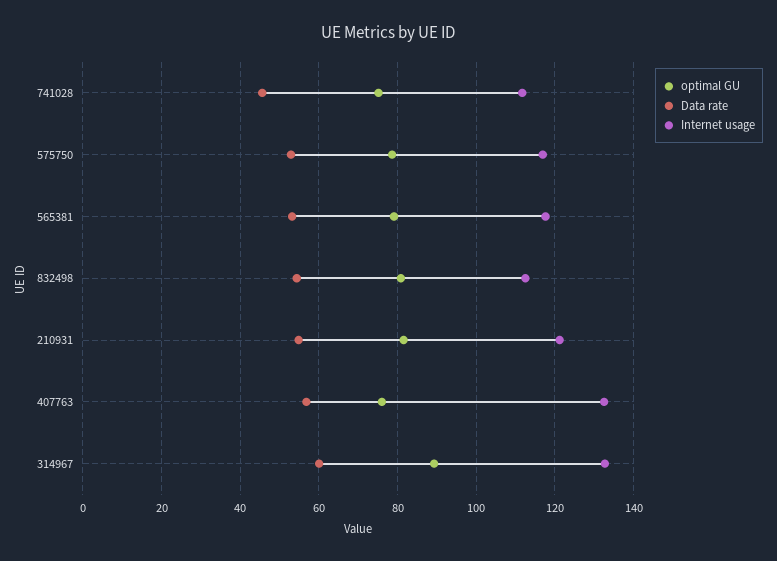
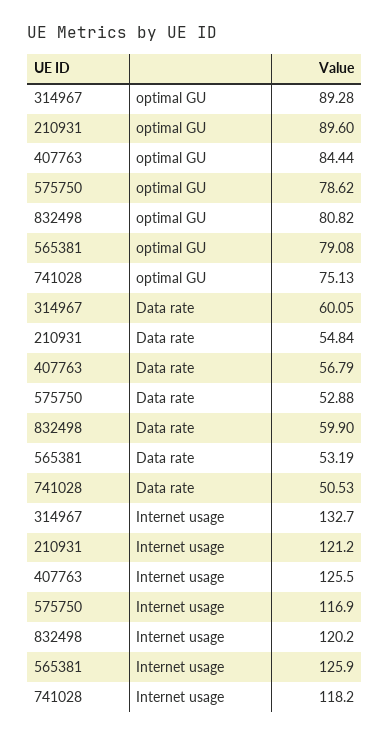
  {
    "optimal GU": {
      "741028": 75.13,
      "575750": 78.62,
      "565381": 79.08,
      "832498": 80.82,
-     "210931": 82,
+     "210931": 89.6,
-     "407763": 76,
+     "407763": 84.44,
      "314967": 89.28
    },
    "Data rate": {
-     "741028": 46,
+     "741028": 50.53,
      "575750": 52.88,
      "565381": 53.19,
-     "832498": 54,
+     "832498": 59.9,
      "210931": 54.84,
      "407763": 56.79,
      "314967": 60.05
    },
    "Internet usage": {
-     "741028": 112,
+     "741028": 118.2,
      "575750": 116.9,
-     "565381": 118,
+     "565381": 125.9,
-     "832498": 112,
+     "832498": 120.2,
      "210931": 121.2,
-     "407763": 132,
+     "407763": 125.5,
      "314967": 132.7
    }
  }

